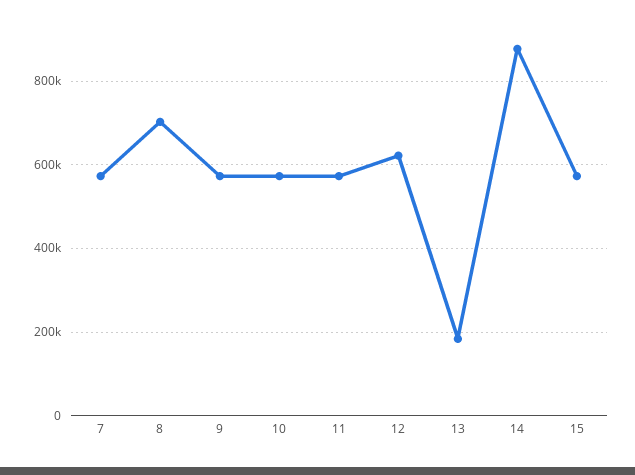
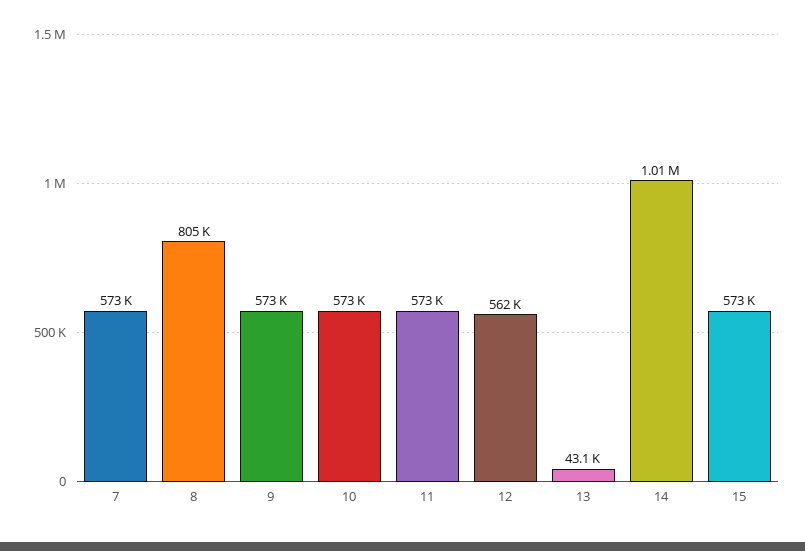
  {
    "7": 573000,
-   "8": 700000,
+   "8": 805000,
    "9": 573000,
    "10": 573000,
    "11": 573000,
-   "12": 620000,
+   "12": 562000,
-   "13": 180000,
+   "13": 43100,
-   "14": 880000,
+   "14": 1010000,
    "15": 573000
  }

